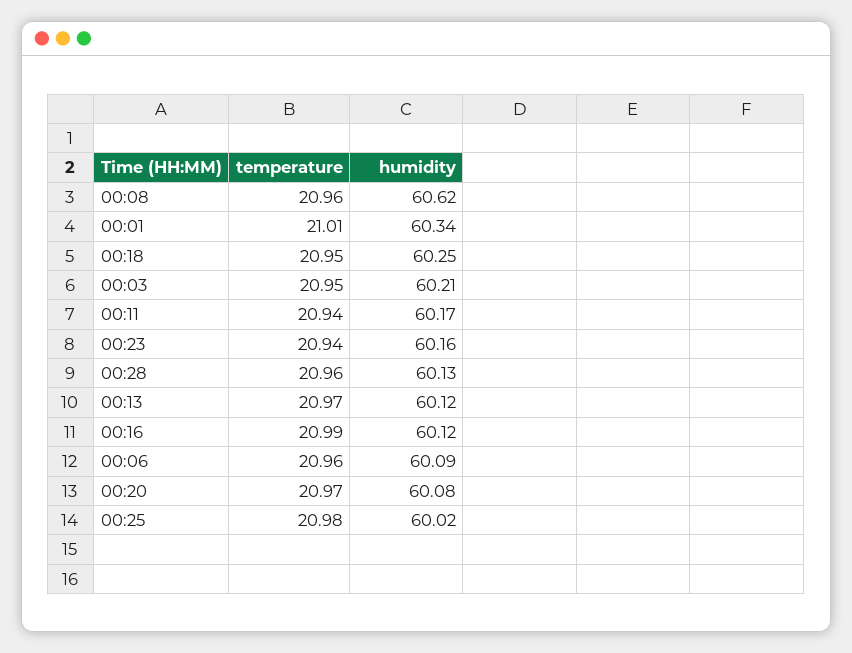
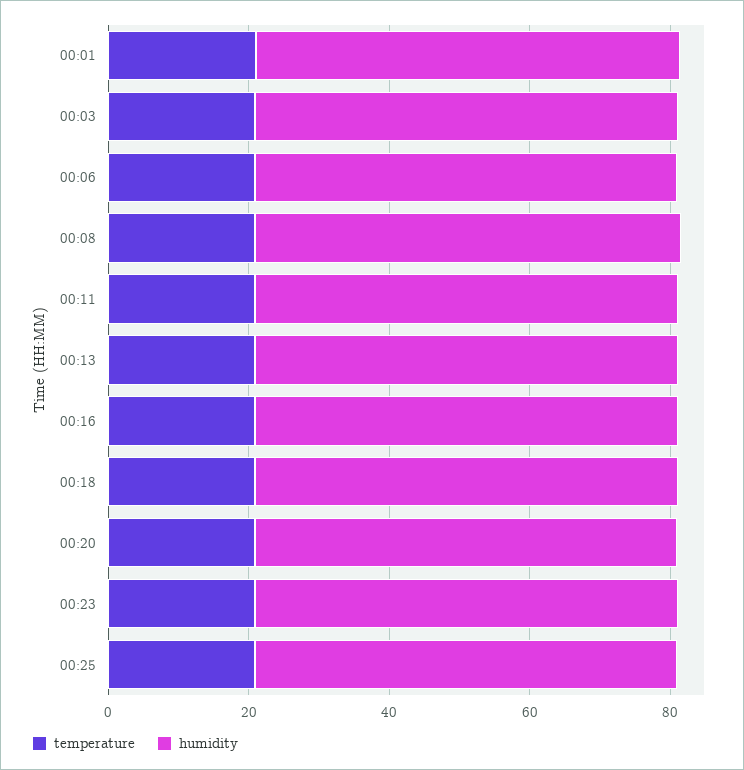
  {
    "temperature": {
      "00:08": 20.96,
      "00:01": 21.01,
      "00:18": 20.95,
      "00:03": 20.95,
      "00:11": 20.94,
      "00:23": 20.94,
-     "00:28": 20.96,
      "00:13": 20.97,
      "00:16": 20.99,
      "00:06": 20.96,
      "00:20": 20.97,
      "00:25": 20.98
    },
    "humidity": {
      "00:08": 60.62,
      "00:01": 60.34,
      "00:18": 60.25,
      "00:03": 60.21,
      "00:11": 60.17,
      "00:23": 60.16,
-     "00:28": 60.13,
      "00:13": 60.12,
      "00:16": 60.12,
      "00:06": 60.09,
      "00:20": 60.08,
      "00:25": 60.02
    }
  }

